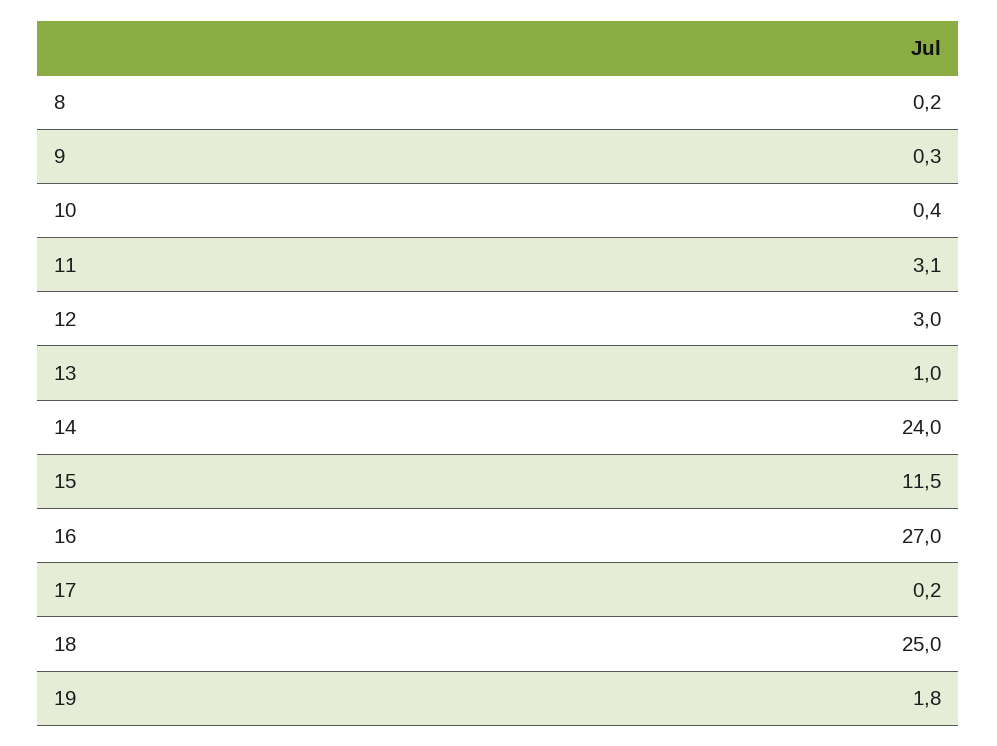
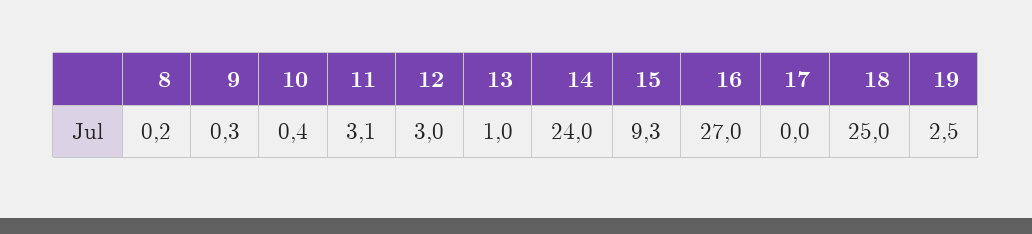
  {
    "8": 0.2,
    "9": 0.3,
    "10": 0.4,
    "11": 3.1,
    "12": 3,
    "13": 1,
    "14": 24,
-   "15": 11.5,
+   "15": 9.3,
    "16": 27,
-   "17": 0.2,
+   "17": 0,
    "18": 25,
-   "19": 1.8
+   "19": 2.5
  }

